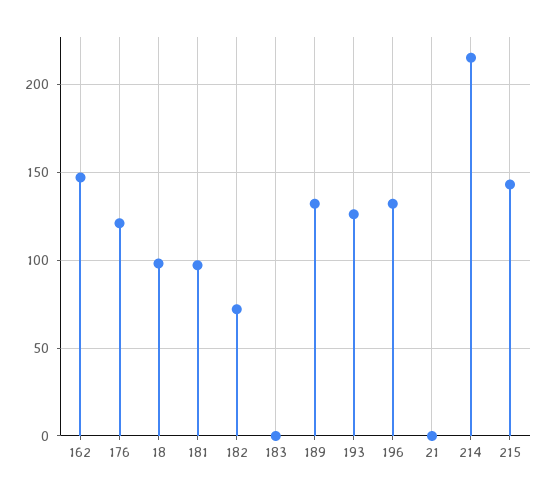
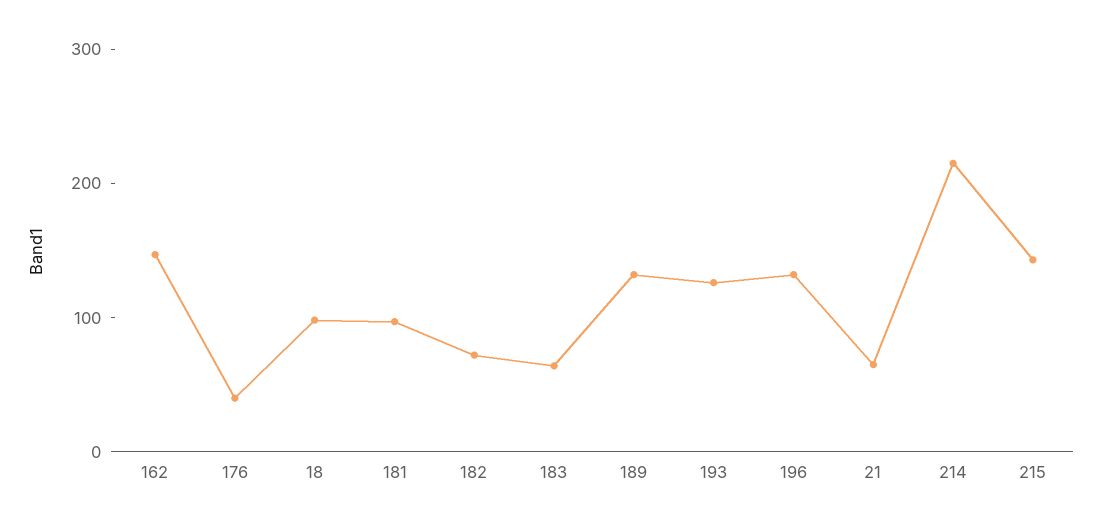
  {
    "162": 145,
-   "176": 120,
+   "176": 40,
    "18": 100,
    "181": 95,
    "182": 70,
-   "183": 0,
+   "183": 60,
    "189": 130,
    "193": 125,
    "196": 130,
-   "21": 0,
+   "21": 60,
    "214": 215,
    "215": 145
  }

